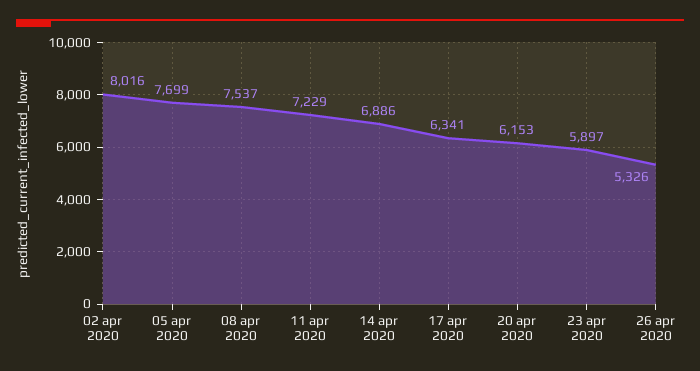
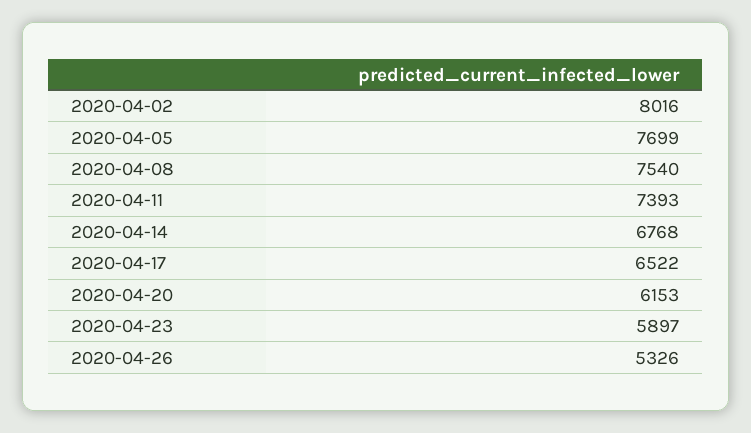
  {
    "02 apr 2020": 8016,
    "05 apr 2020": 7699,
-   "08 apr 2020": 7537,
+   "08 apr 2020": 7540,
-   "11 apr 2020": 7229,
+   "11 apr 2020": 7393,
-   "14 apr 2020": 6886,
+   "14 apr 2020": 6768,
-   "17 apr 2020": 6341,
+   "17 apr 2020": 6522,
    "20 apr 2020": 6153,
    "23 apr 2020": 5897,
    "26 apr 2020": 5326
  }

